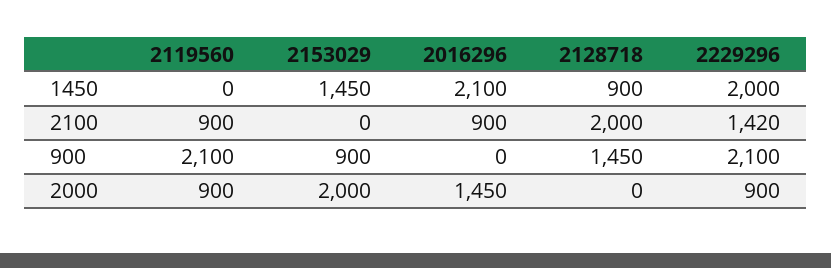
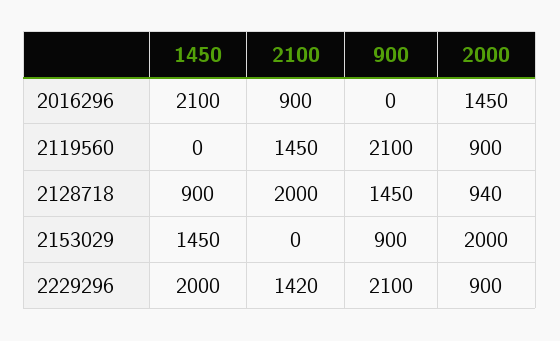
  {
    "2119560": {
      "1450": 0,
-     "2100": 900,
+     "2100": 1450,
      "900": 2100,
      "2000": 900
    },
    "2153029": {
      "1450": 1450,
      "2100": 0,
      "900": 900,
      "2000": 2000
    },
    "2016296": {
      "1450": 2100,
      "2100": 900,
      "900": 0,
      "2000": 1450
    },
    "2128718": {
      "1450": 900,
      "2100": 2000,
      "900": 1450,
-     "2000": 0
+     "2000": 940
    },
    "2229296": {
      "1450": 2000,
      "2100": 1420,
      "900": 2100,
      "2000": 900
    }
  }

